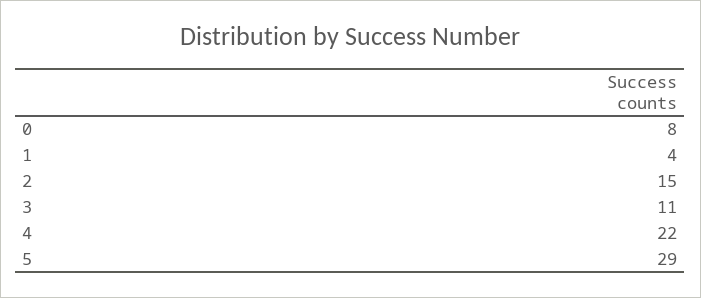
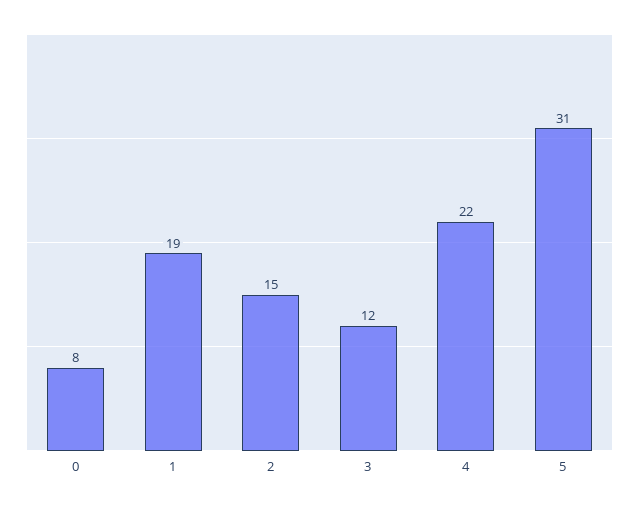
  {
    "0": 8,
-   "1": 4,
+   "1": 19,
    "2": 15,
-   "3": 11,
+   "3": 12,
    "4": 22,
-   "5": 29
+   "5": 31
  }

